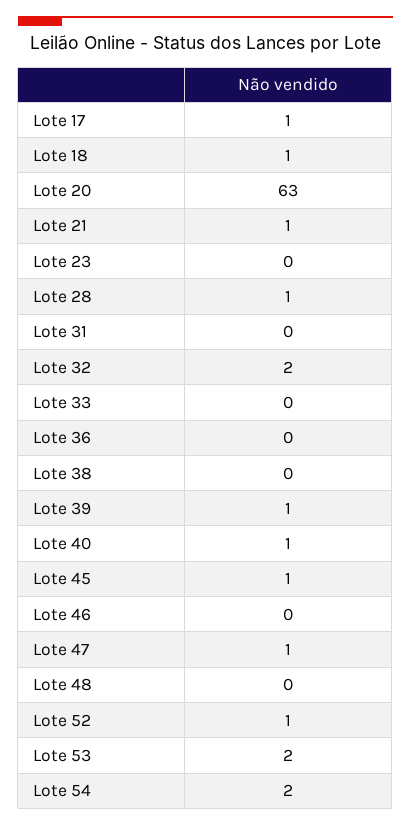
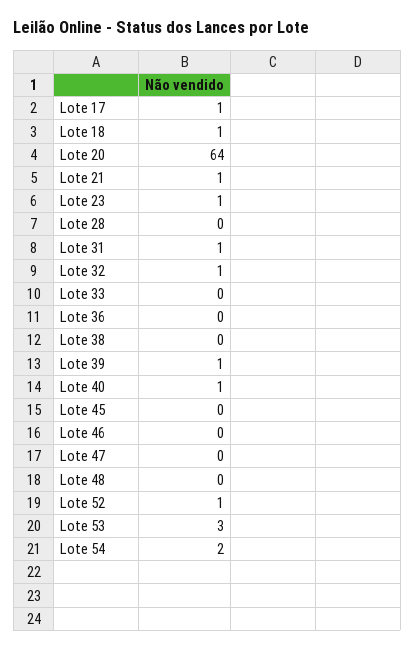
  {
    "Lote 17": 1,
    "Lote 18": 1,
-   "Lote 20": 63,
+   "Lote 20": 64,
    "Lote 21": 1,
-   "Lote 23": 0,
+   "Lote 23": 1,
-   "Lote 28": 1,
+   "Lote 28": 0,
-   "Lote 31": 0,
+   "Lote 31": 1,
-   "Lote 32": 2,
+   "Lote 32": 1,
    "Lote 33": 0,
    "Lote 36": 0,
    "Lote 38": 0,
    "Lote 39": 1,
    "Lote 40": 1,
-   "Lote 45": 1,
+   "Lote 45": 0,
    "Lote 46": 0,
-   "Lote 47": 1,
+   "Lote 47": 0,
    "Lote 48": 0,
    "Lote 52": 1,
-   "Lote 53": 2,
+   "Lote 53": 3,
    "Lote 54": 2
  }

